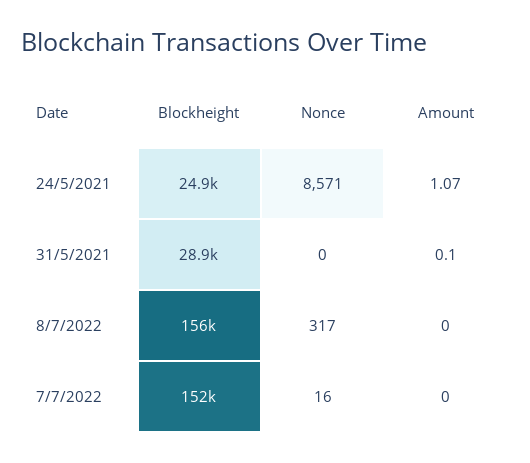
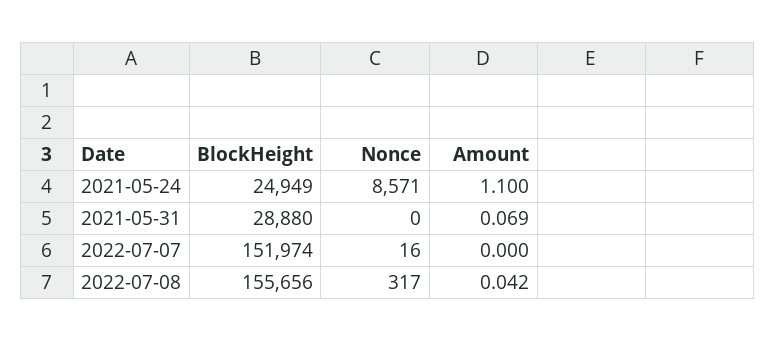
  {
    "Blockheight": {
      "24/5/2021": 24949,
      "31/5/2021": 28880,
      "8/7/2022": 155656,
      "7/7/2022": 151974
    },
    "Nonce": {
      "24/5/2021": 8571,
      "31/5/2021": 0,
      "8/7/2022": 317,
      "7/7/2022": 16
    },
    "Amount": {
-     "24/5/2021": 1.07,
+     "24/5/2021": 1.1,
-     "31/5/2021": 0.1,
+     "31/5/2021": 0.069,
-     "8/7/2022": 0,
+     "8/7/2022": 0.042,
      "7/7/2022": 0
    }
  }

